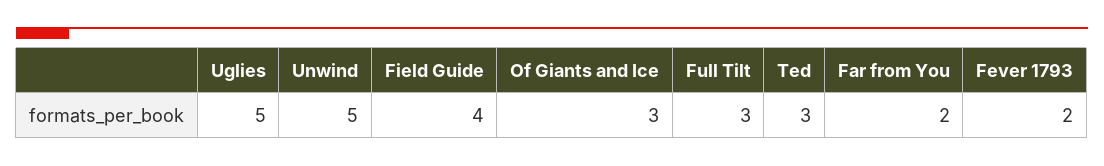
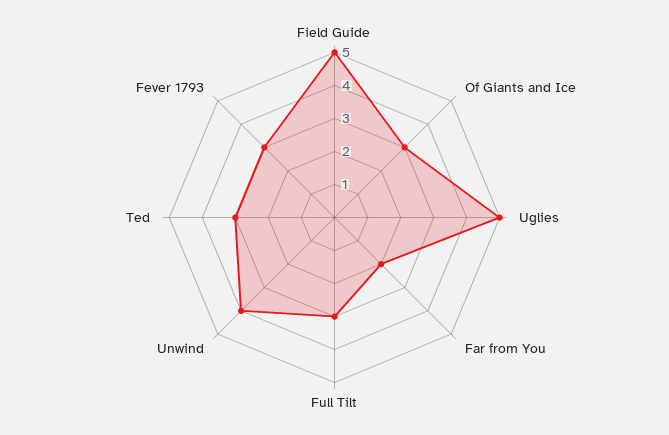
  {
    "Uglies": 5,
-   "Unwind": 5,
+   "Unwind": 4,
-   "Field Guide": 4,
+   "Field Guide": 5,
    "Of Giants and Ice": 3,
    "Full Tilt": 3,
    "Ted": 3,
    "Far from You": 2,
-   "Fever 1793": 2
+   "Fever 1793": 3
  }

